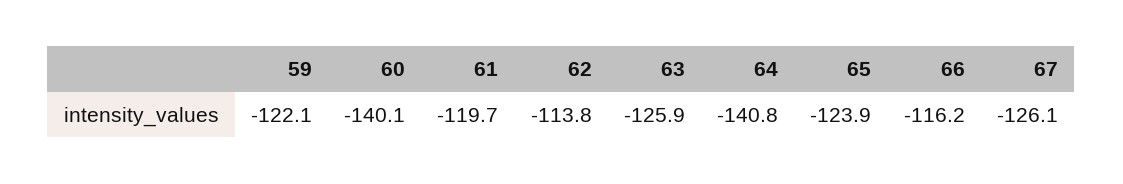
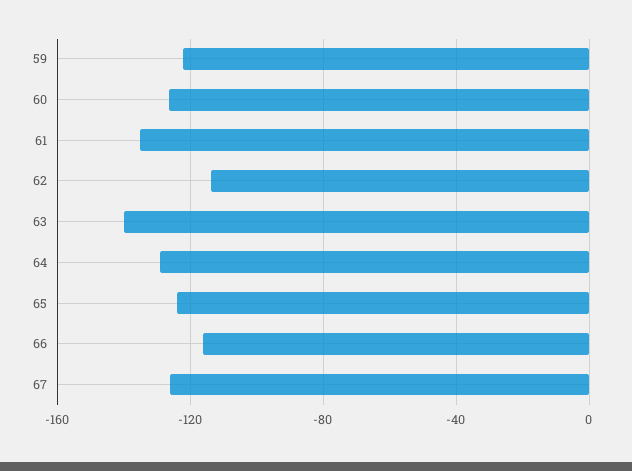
  {
    "59": -122.1,
-   "60": -140.1,
+   "60": -125,
-   "61": -119.7,
+   "61": -135,
    "62": -113.8,
-   "63": -125.9,
+   "63": -140,
-   "64": -140.8,
+   "64": -130,
    "65": -123.9,
    "66": -116.2,
    "67": -126.1
  }

